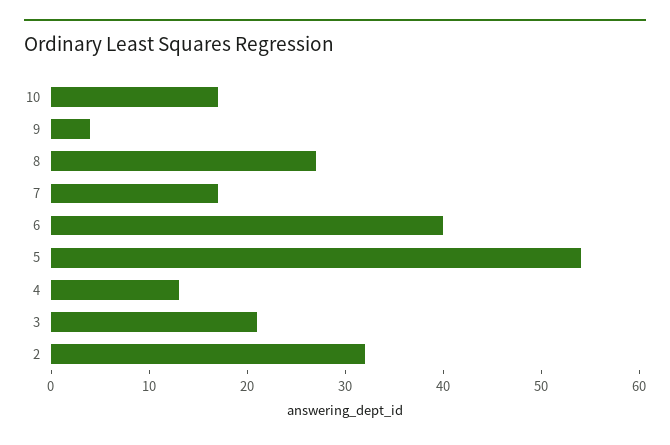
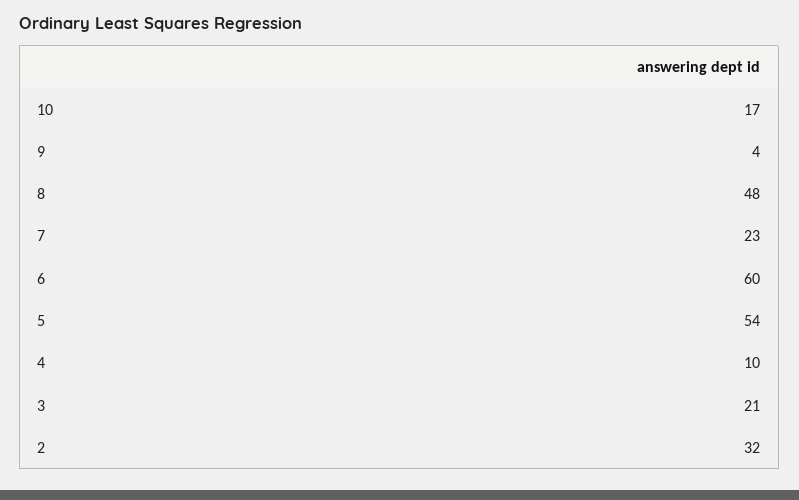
  {
    "10": 17,
    "9": 4,
-   "8": 27,
+   "8": 48,
-   "7": 17,
+   "7": 23,
-   "6": 40,
+   "6": 60,
    "5": 54,
-   "4": 13,
+   "4": 10,
    "3": 21,
    "2": 32
  }

